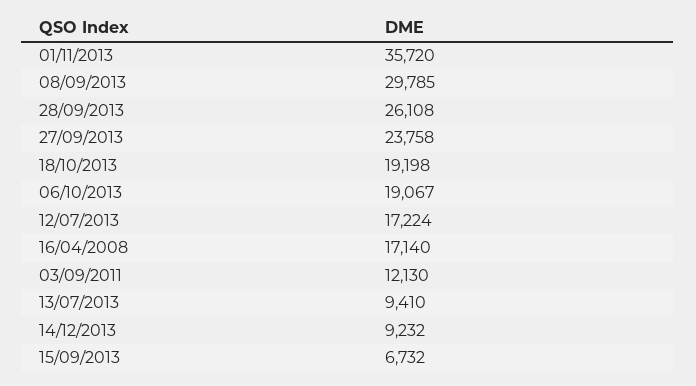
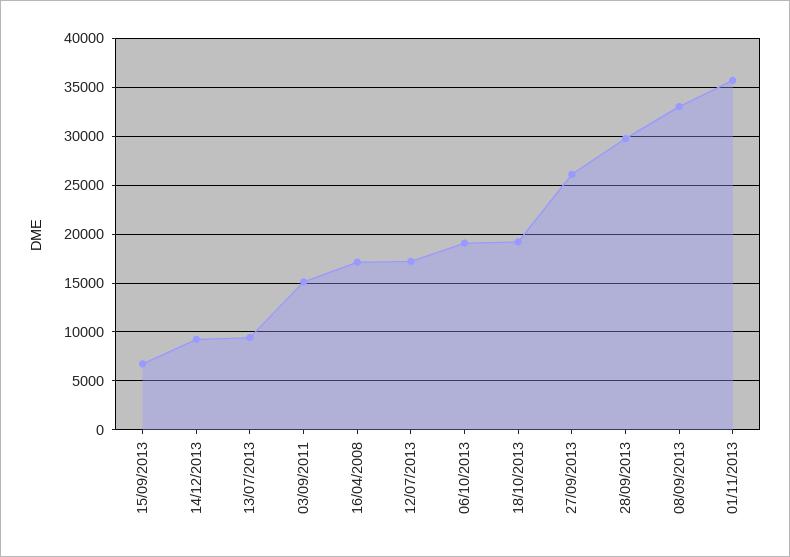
  {
    "01/11/2013": 35720,
-   "08/09/2013": 29785,
+   "08/09/2013": 33000,
-   "28/09/2013": 26108,
+   "28/09/2013": 30000,
-   "27/09/2013": 23758,
+   "27/09/2013": 26000,
    "18/10/2013": 19198,
    "06/10/2013": 19067,
    "12/07/2013": 17224,
    "16/04/2008": 17140,
-   "03/09/2011": 12130,
+   "03/09/2011": 15000,
    "13/07/2013": 9410,
    "14/12/2013": 9232,
    "15/09/2013": 6732
  }

